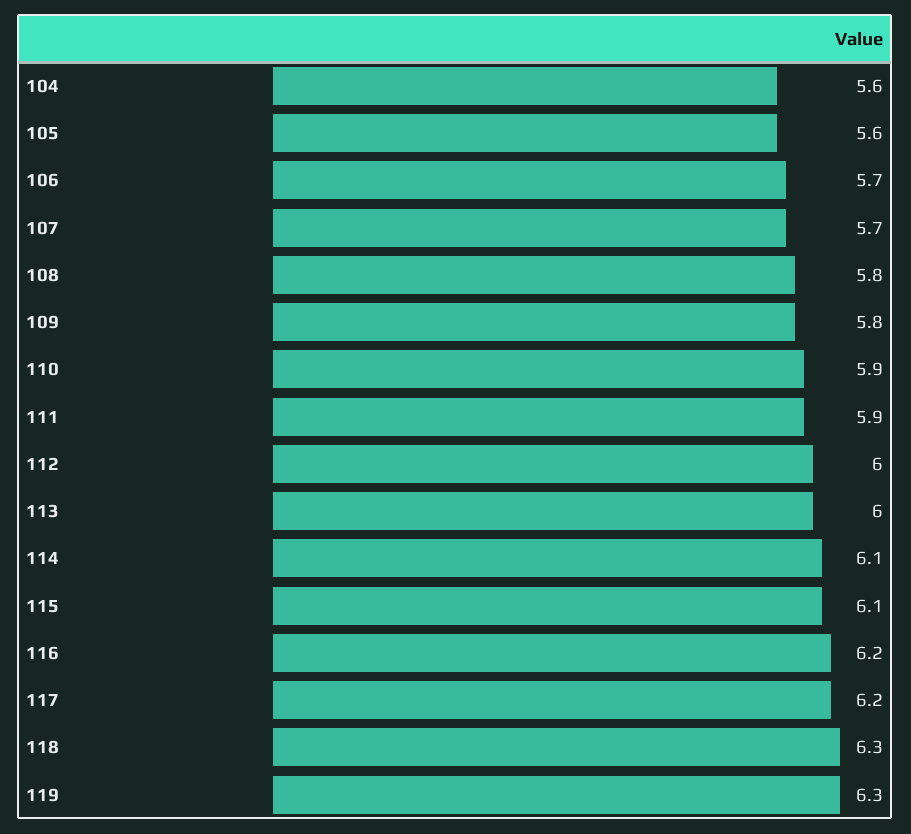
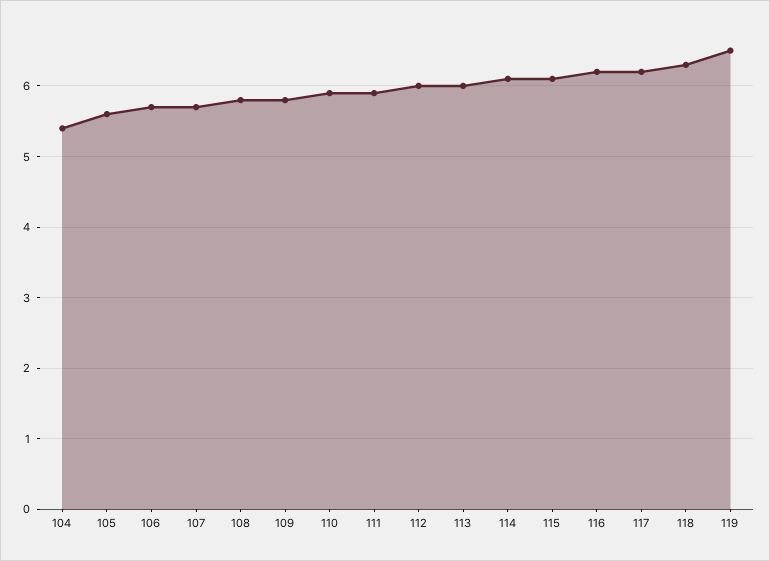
  {
-   "104": 5.6,
+   "104": 5.4,
    "105": 5.6,
    "106": 5.7,
    "107": 5.7,
    "108": 5.8,
    "109": 5.8,
    "110": 5.9,
    "111": 5.9,
    "112": 6,
    "113": 6,
    "114": 6.1,
    "115": 6.1,
    "116": 6.2,
    "117": 6.2,
    "118": 6.3,
-   "119": 6.3
+   "119": 6.5
  }

